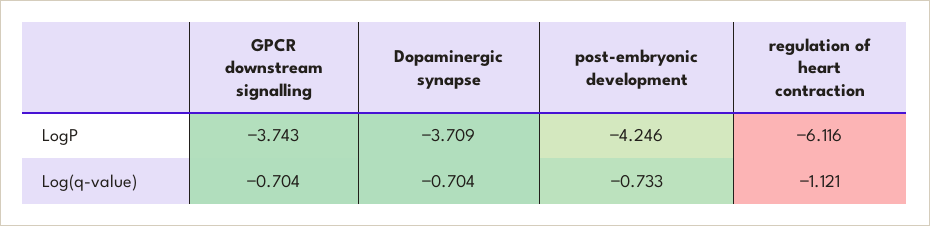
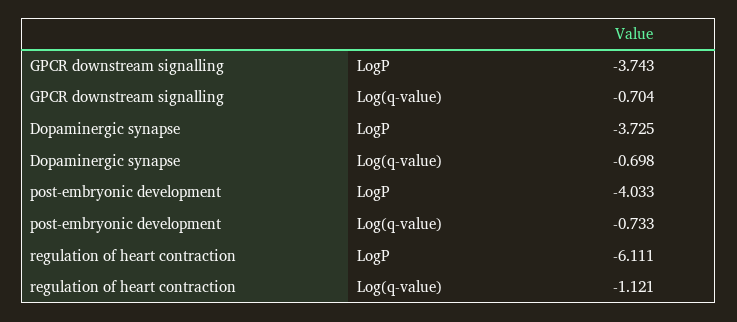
  {
    "GPCR downstream signalling": {
      "LogP": -3.743,
      "Log(q-value)": -0.704
    },
    "Dopaminergic synapse": {
-     "LogP": -3.709,
+     "LogP": -3.725,
-     "Log(q-value)": -0.704
+     "Log(q-value)": -0.698
    },
    "post-embryonic development": {
-     "LogP": -4.246,
+     "LogP": -4.033,
      "Log(q-value)": -0.733
    },
    "regulation of heart contraction": {
-     "LogP": -6.116,
+     "LogP": -6.111,
      "Log(q-value)": -1.121
    }
  }

